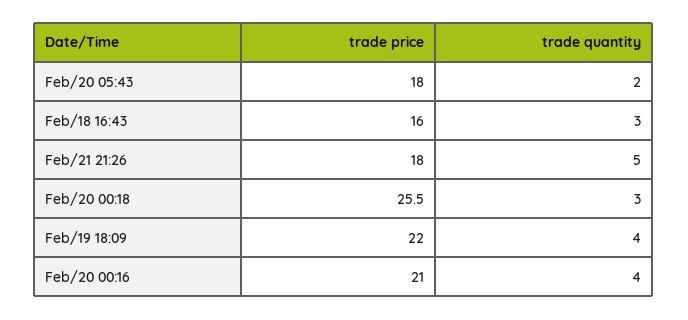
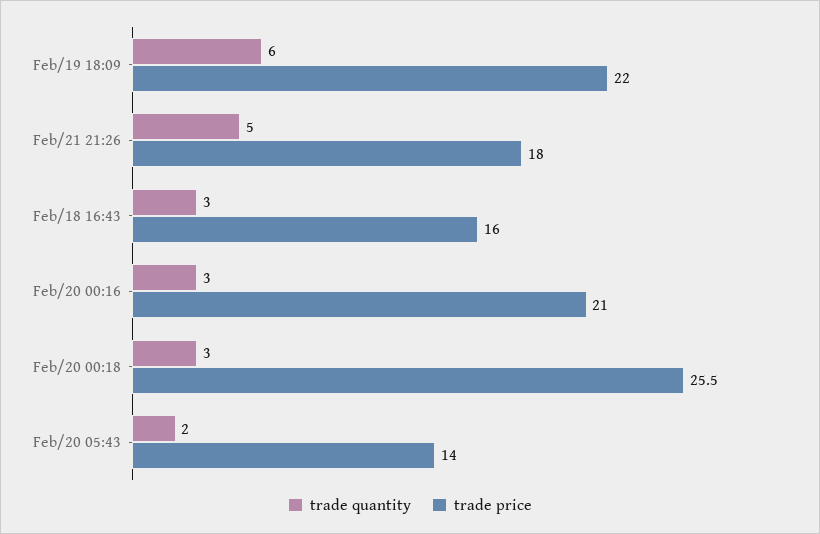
  {
    "trade price": {
-     "Feb/20 05:43": 18,
+     "Feb/20 05:43": 14,
      "Feb/18 16:43": 16,
      "Feb/21 21:26": 18,
      "Feb/20 00:18": 25.5,
      "Feb/19 18:09": 22,
      "Feb/20 00:16": 21
    },
    "trade quantity": {
      "Feb/20 05:43": 2,
      "Feb/18 16:43": 3,
      "Feb/21 21:26": 5,
      "Feb/20 00:18": 3,
-     "Feb/19 18:09": 4,
+     "Feb/19 18:09": 6,
-     "Feb/20 00:16": 4
+     "Feb/20 00:16": 3
    }
  }

